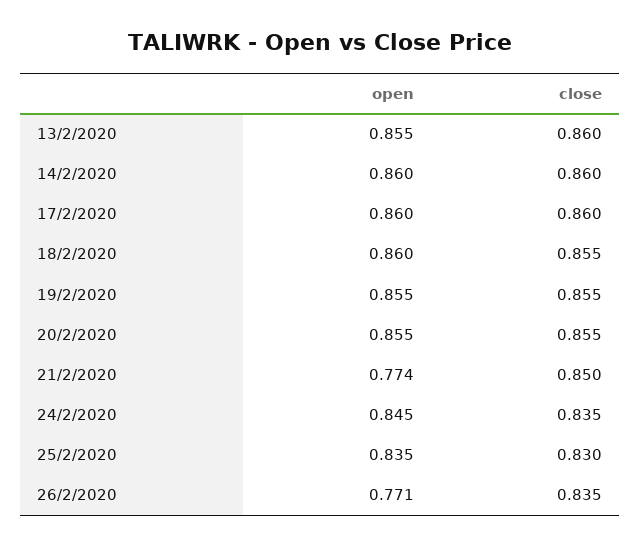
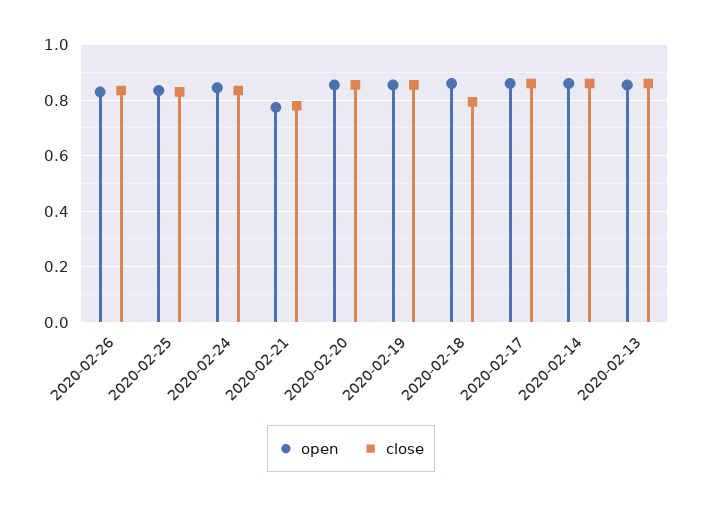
  {
    "open": {
      "13/2/2020": 0.855,
      "14/2/2020": 0.86,
      "17/2/2020": 0.86,
      "18/2/2020": 0.86,
      "19/2/2020": 0.855,
      "20/2/2020": 0.855,
      "21/2/2020": 0.774,
      "24/2/2020": 0.845,
      "25/2/2020": 0.835,
-     "26/2/2020": 0.771
+     "26/2/2020": 0.825
    },
    "close": {
      "13/2/2020": 0.86,
      "14/2/2020": 0.86,
      "17/2/2020": 0.86,
-     "18/2/2020": 0.855,
+     "18/2/2020": 0.8,
      "19/2/2020": 0.855,
      "20/2/2020": 0.855,
-     "21/2/2020": 0.85,
+     "21/2/2020": 0.775,
      "24/2/2020": 0.835,
      "25/2/2020": 0.83,
      "26/2/2020": 0.835
    }
  }

